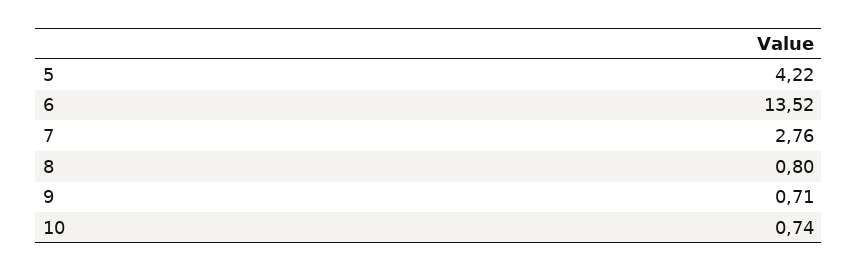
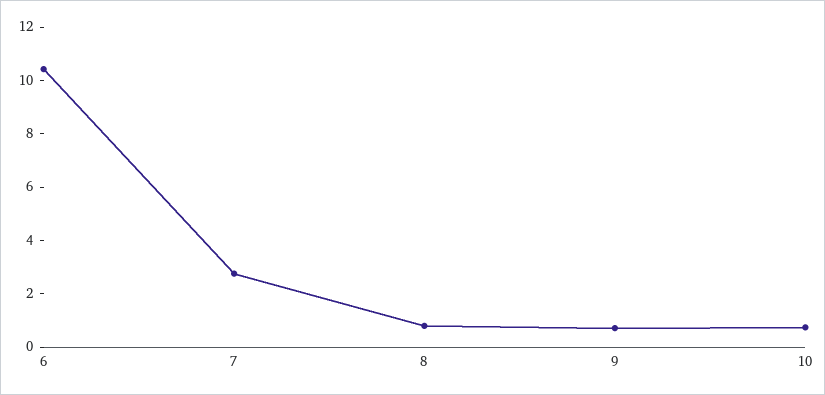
  {
-   "5": 4.22,
-   "6": 13.52,
+   "6": 10.5,
    "7": 2.76,
    "8": 0.8,
    "9": 0.71,
    "10": 0.74
  }

